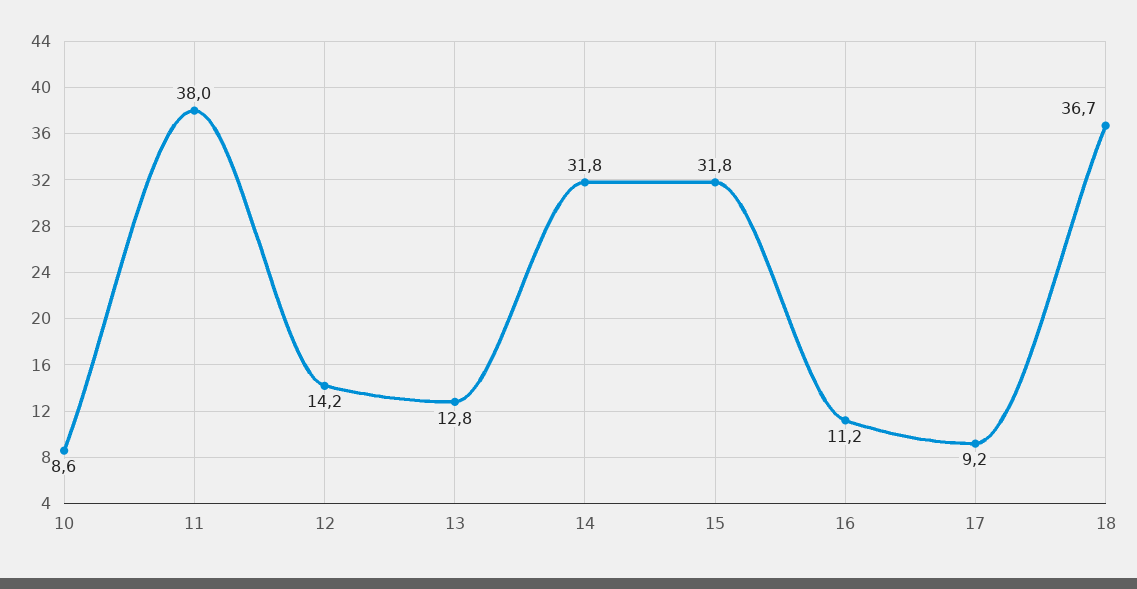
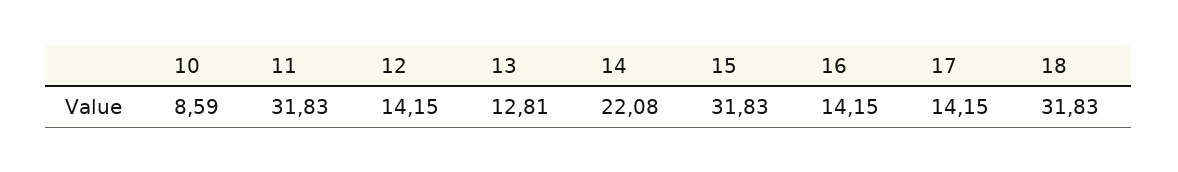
  {
    "10": 8.59,
-   "11": 38,
+   "11": 31.83,
    "12": 14.15,
    "13": 12.81,
-   "14": 31.8,
+   "14": 22.08,
    "15": 31.83,
-   "16": 11.2,
+   "16": 14.15,
-   "17": 9.2,
+   "17": 14.15,
-   "18": 36.7
+   "18": 31.83
  }

